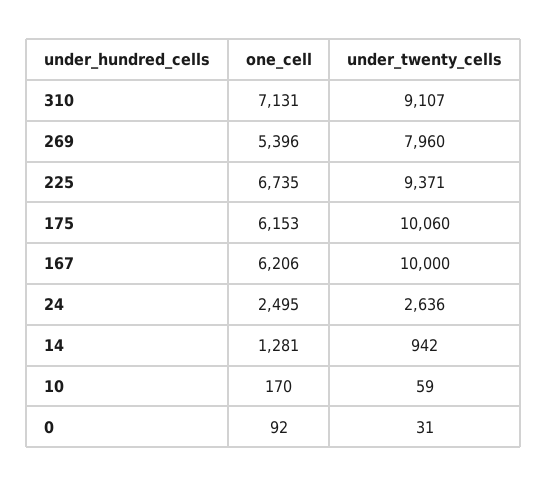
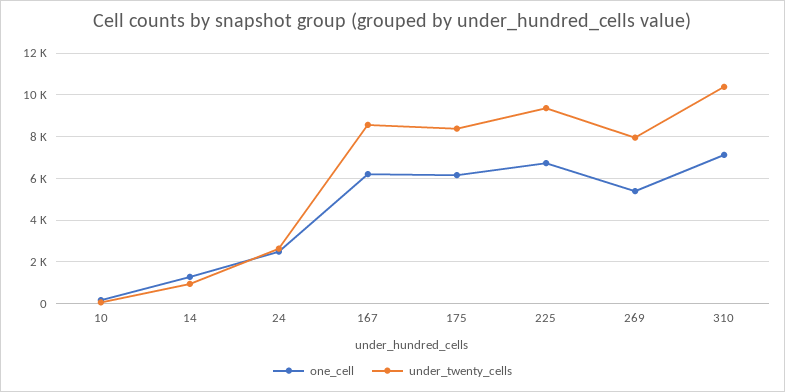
  {
    "one_cell": {
      "310": 7131,
      "269": 5396,
      "225": 6735,
      "175": 6153,
      "167": 6206,
      "24": 2495,
      "14": 1281,
-     "10": 170,
+     "10": 170
-     "0": 92
    },
    "under_twenty_cells": {
-     "310": 9107,
+     "310": 10500,
      "269": 7960,
      "225": 9371,
-     "175": 10060,
+     "175": 8500,
-     "167": 10000,
+     "167": 8500,
      "24": 2636,
      "14": 942,
-     "10": 59,
+     "10": 59
-     "0": 31
    }
  }

